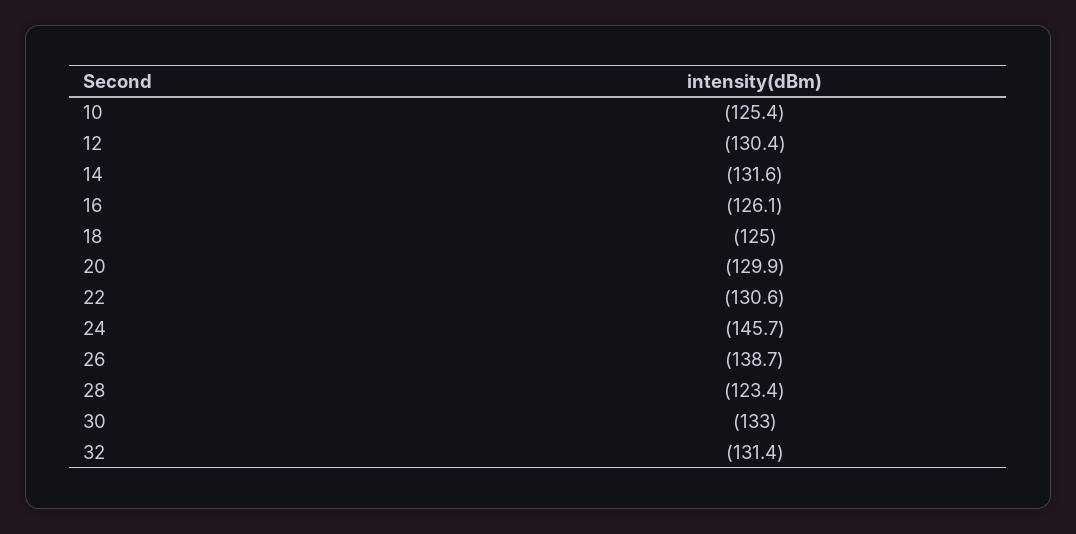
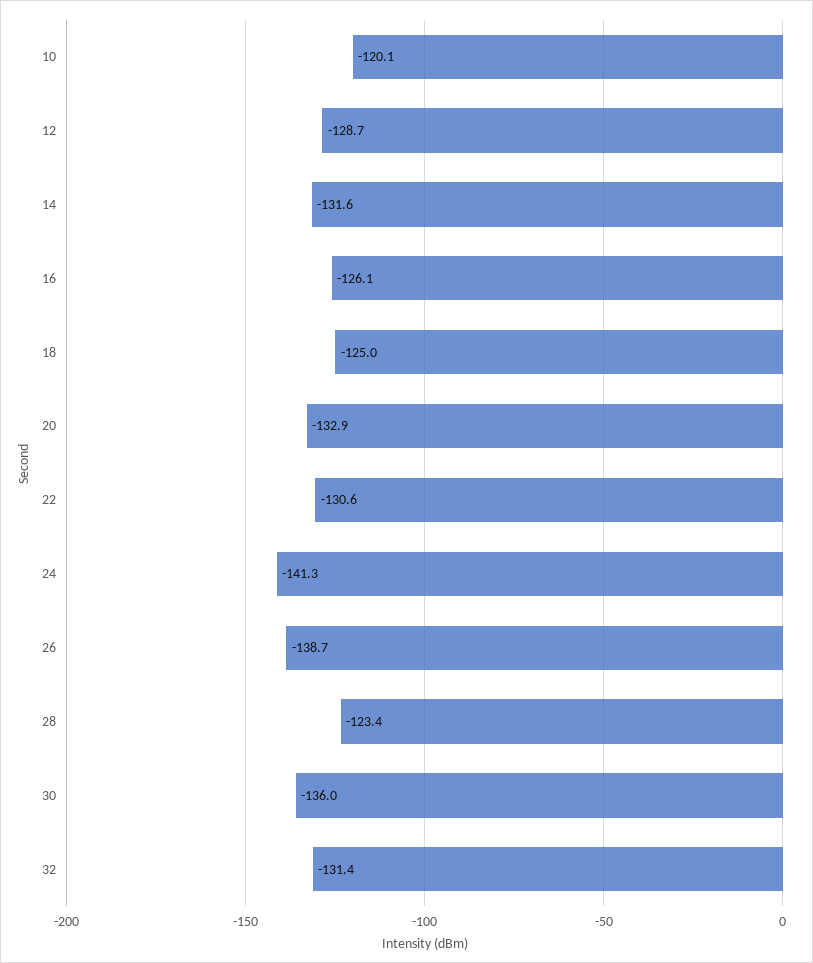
  {
-   "10": -125.4,
+   "10": -120.1,
-   "12": -130.4,
+   "12": -128.7,
    "14": -131.6,
    "16": -126.1,
    "18": -125,
-   "20": -129.9,
+   "20": -132.9,
    "22": -130.6,
-   "24": -145.7,
+   "24": -141.3,
    "26": -138.7,
    "28": -123.4,
-   "30": -133,
+   "30": -136,
    "32": -131.4
  }

